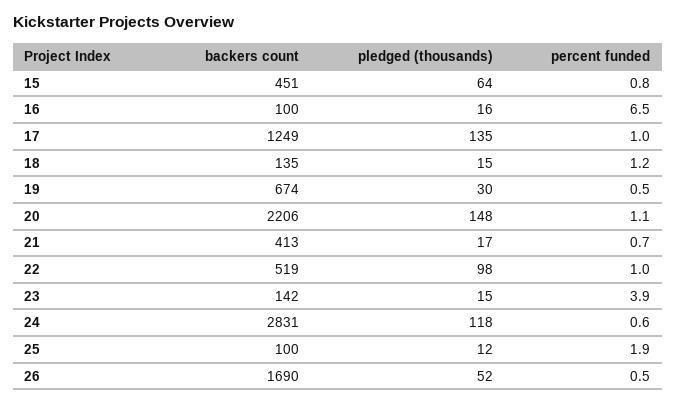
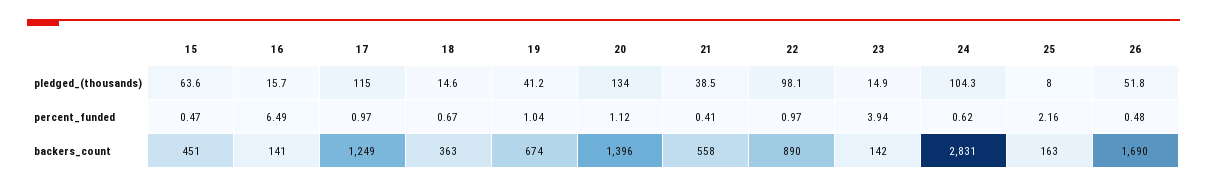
  {
    "backers count": {
      "15": 451,
-     "16": 100,
+     "16": 141,
      "17": 1249,
-     "18": 135,
+     "18": 363,
      "19": 674,
-     "20": 2206,
+     "20": 1396,
-     "21": 413,
+     "21": 558,
-     "22": 519,
+     "22": 890,
      "23": 142,
      "24": 2831,
-     "25": 100,
+     "25": 163,
      "26": 1690
    },
    "pledged (thousands)": {
      "15": 63.6,
      "16": 15.7,
-     "17": 135,
+     "17": 115,
      "18": 14.6,
-     "19": 30,
+     "19": 41.2,
-     "20": 148,
+     "20": 134,
-     "21": 17,
+     "21": 38.5,
      "22": 98.1,
      "23": 14.9,
-     "24": 118,
+     "24": 104.3,
-     "25": 12,
+     "25": 8,
      "26": 51.8
    },
    "percent funded": {
-     "15": 0.8,
+     "15": 0.47,
      "16": 6.49,
      "17": 0.97,
-     "18": 1.2,
+     "18": 0.67,
-     "19": 0.5,
+     "19": 1.04,
      "20": 1.12,
-     "21": 0.7,
+     "21": 0.41,
      "22": 0.97,
      "23": 3.94,
      "24": 0.62,
-     "25": 1.9,
+     "25": 2.16,
      "26": 0.48
    }
  }

